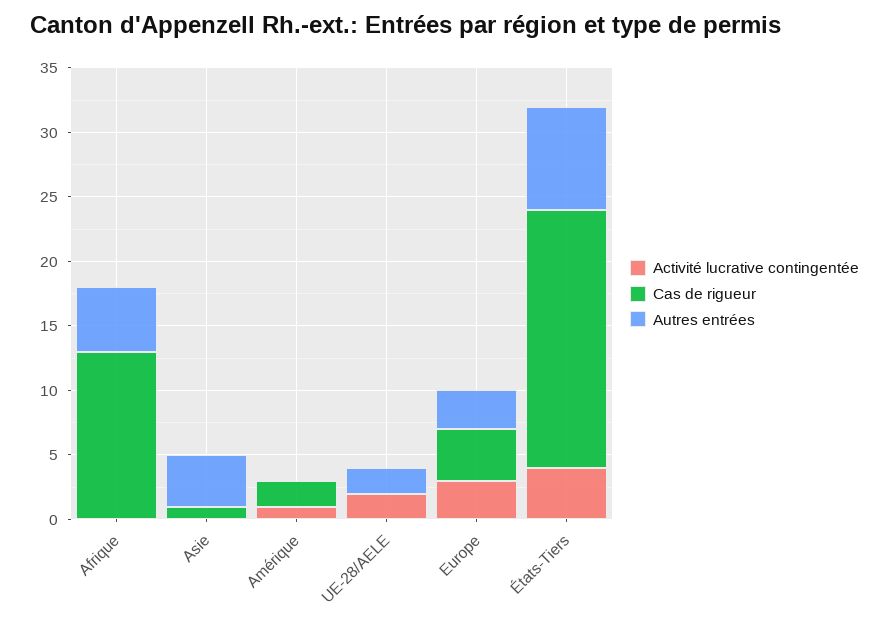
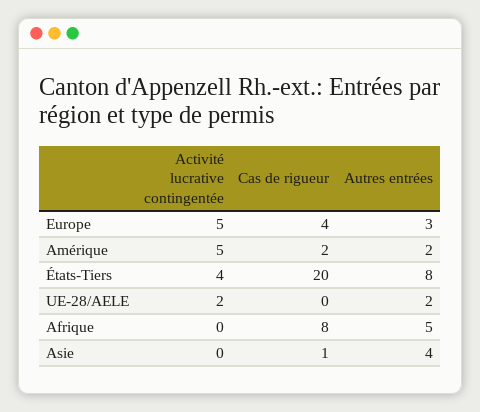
  {
    "Activité lucrative contingentée": {
      "Afrique": 0,
      "Asie": 0,
-     "Amérique": 1,
+     "Amérique": 5,
      "UE-28/AELE": 2,
-     "Europe": 3,
+     "Europe": 5,
      "États-Tiers": 4
    },
    "Cas de rigueur": {
-     "Afrique": 13,
+     "Afrique": 8,
      "Asie": 1,
      "Amérique": 2,
      "UE-28/AELE": 0,
      "Europe": 4,
      "États-Tiers": 20
    },
    "Autres entrées": {
      "Afrique": 5,
      "Asie": 4,
-     "Amérique": 0,
+     "Amérique": 2,
      "UE-28/AELE": 2,
      "Europe": 3,
      "États-Tiers": 8
    }
  }

